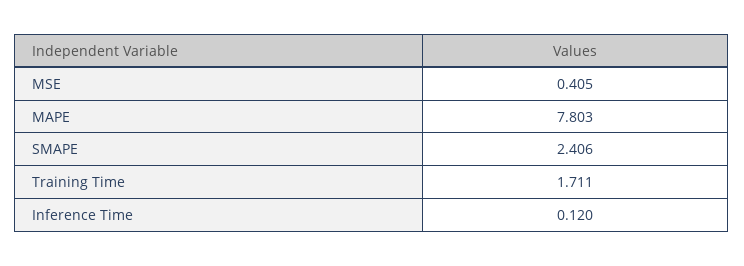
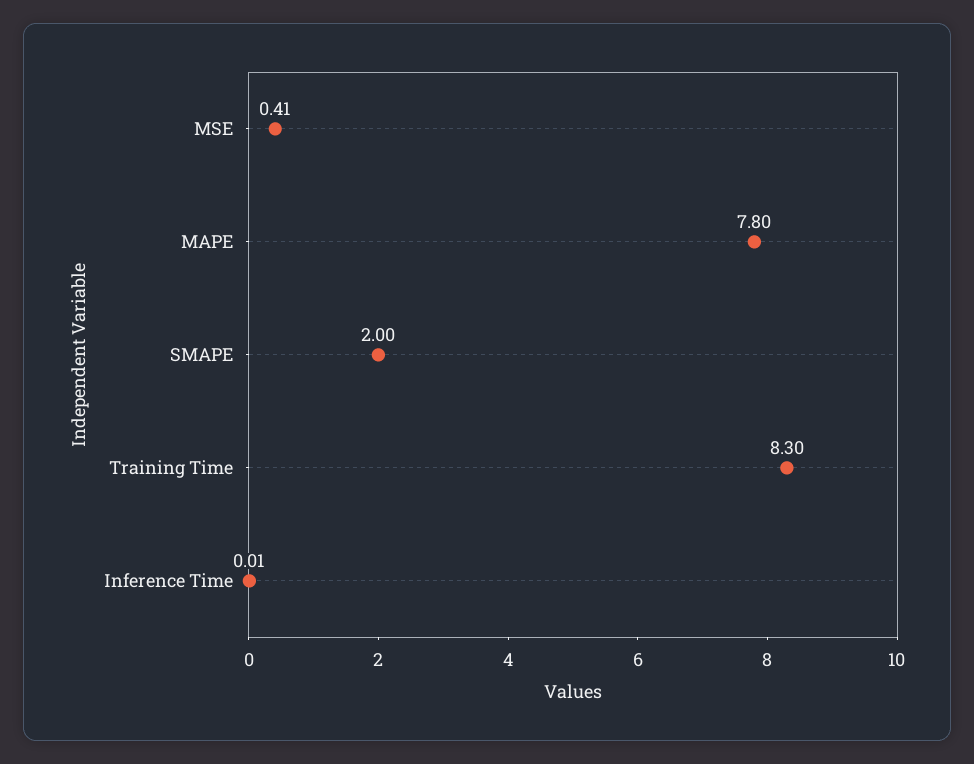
  {
    "MSE": 0.405,
    "MAPE": 7.803,
-   "SMAPE": 2.406,
+   "SMAPE": 2,
-   "Training Time": 1.711,
+   "Training Time": 8.3,
-   "Inference Time": 0.12
+   "Inference Time": 0.01
  }

